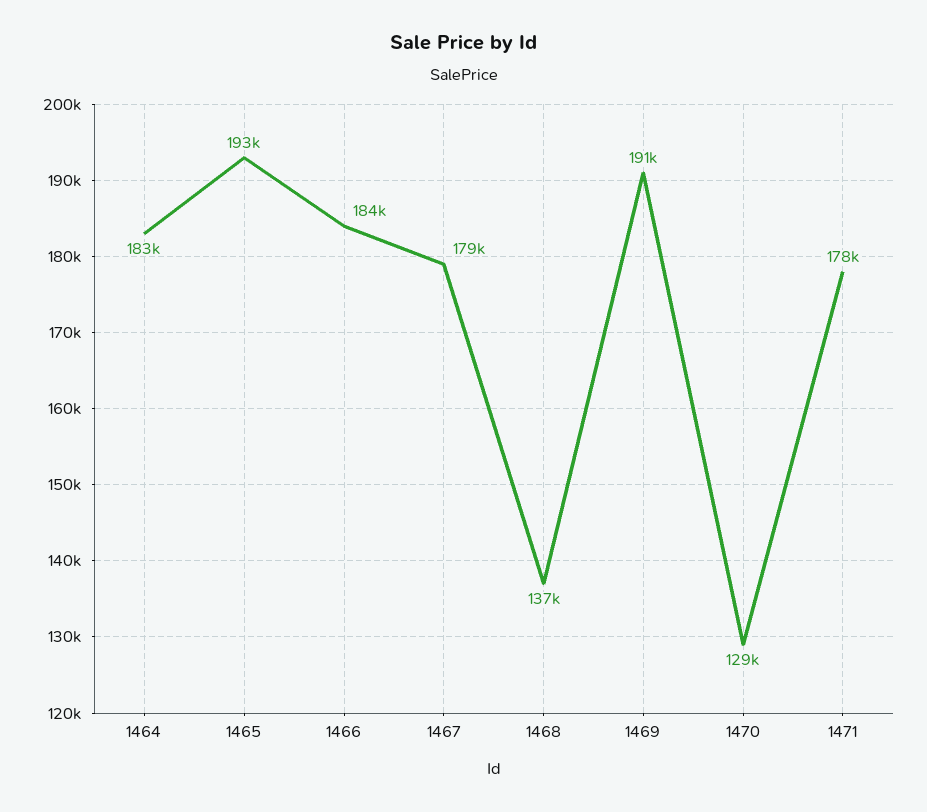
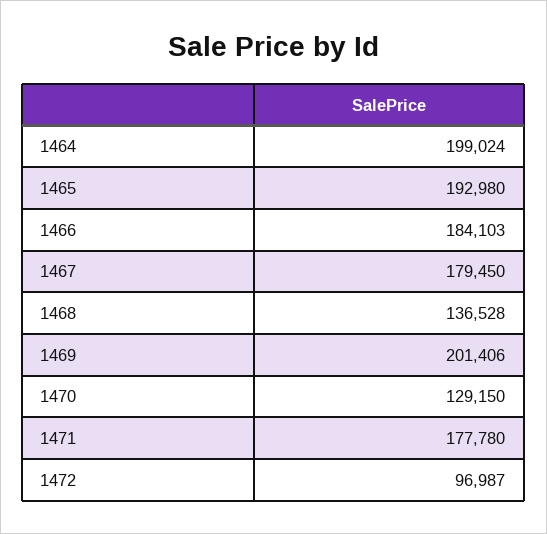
  {
-   "1464": 183000,
+   "1464": 199024,
    "1465": 192980,
    "1466": 184103,
    "1467": 179450,
    "1468": 136528,
-   "1469": 191000,
+   "1469": 201406,
    "1470": 129150,
-   "1471": 177780
+   "1471": 177780,
+   "1472": 96987
  }

